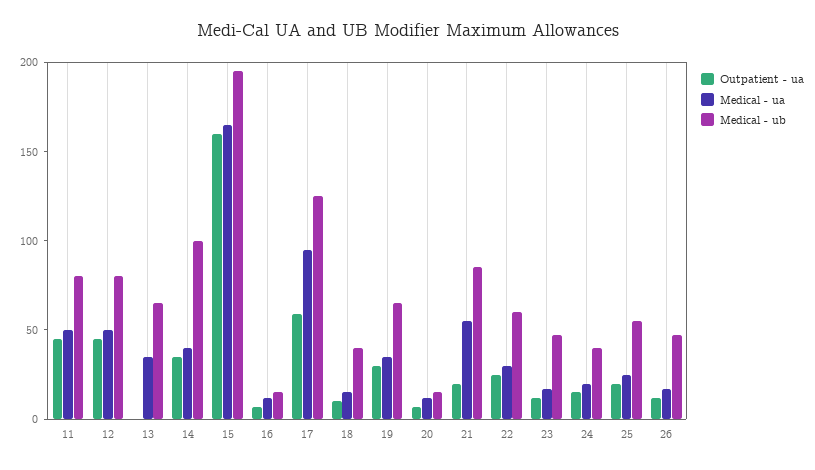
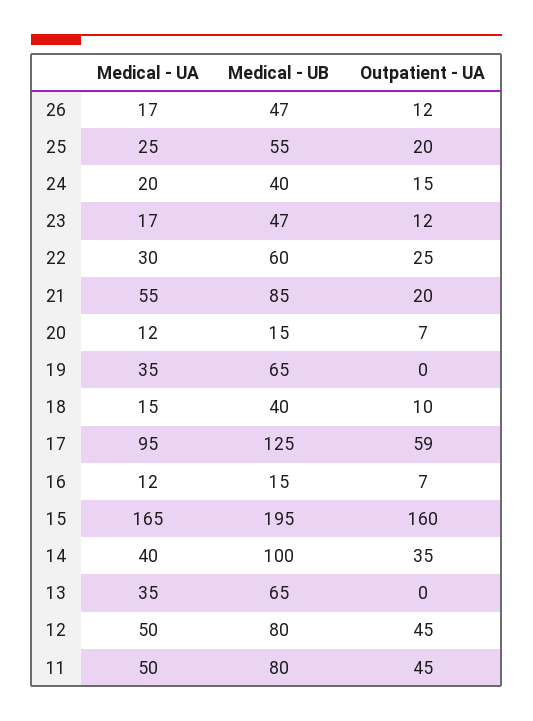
  {
    "Outpatient - ua": {
      "11": 45,
      "12": 45,
      "13": 0,
      "14": 35,
      "15": 160,
      "16": 7,
      "17": 59,
      "18": 10,
-     "19": 30,
+     "19": 0,
      "20": 7,
      "21": 20,
      "22": 25,
      "23": 12,
      "24": 15,
      "25": 20,
      "26": 12
    },
    "Medical - ua": {
      "11": 50,
      "12": 50,
      "13": 35,
      "14": 40,
      "15": 165,
      "16": 12,
      "17": 95,
      "18": 15,
      "19": 35,
      "20": 12,
      "21": 55,
      "22": 30,
      "23": 17,
      "24": 20,
      "25": 25,
      "26": 17
    },
    "Medical - ub": {
      "11": 80,
      "12": 80,
      "13": 65,
      "14": 100,
      "15": 195,
      "16": 15,
      "17": 125,
      "18": 40,
      "19": 65,
      "20": 15,
      "21": 85,
      "22": 60,
      "23": 47,
      "24": 40,
      "25": 55,
      "26": 47
    }
  }

